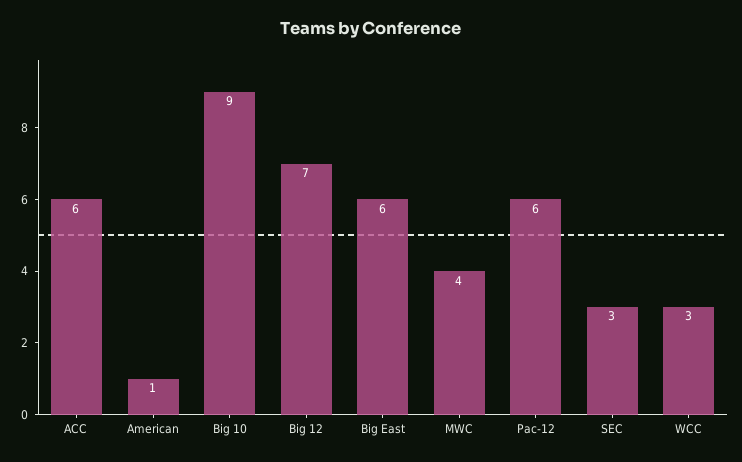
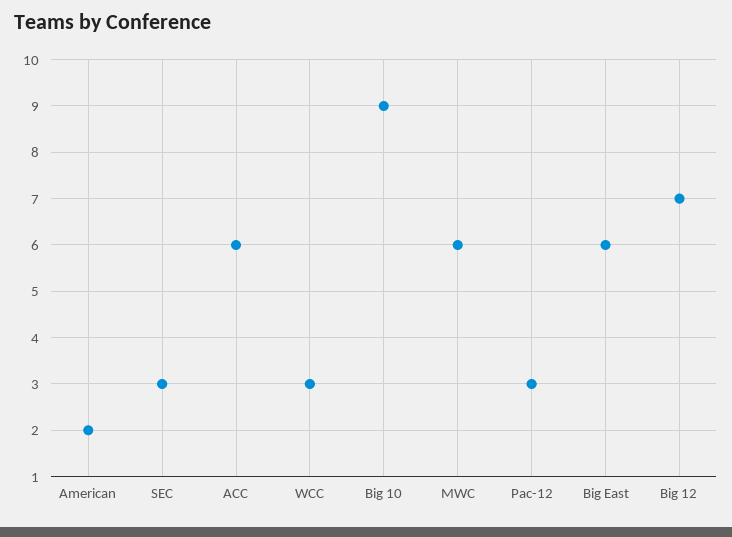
  {
    "ACC": 6,
-   "American": 1,
+   "American": 2,
    "Big 10": 9,
    "Big 12": 7,
    "Big East": 6,
-   "MWC": 4,
+   "MWC": 6,
-   "Pac-12": 6,
+   "Pac-12": 3,
    "SEC": 3,
    "WCC": 3
  }

